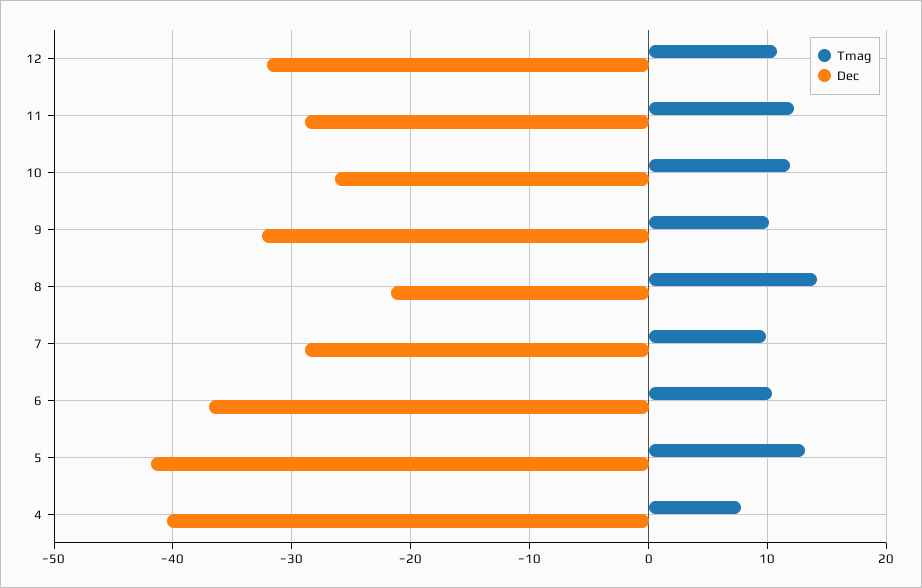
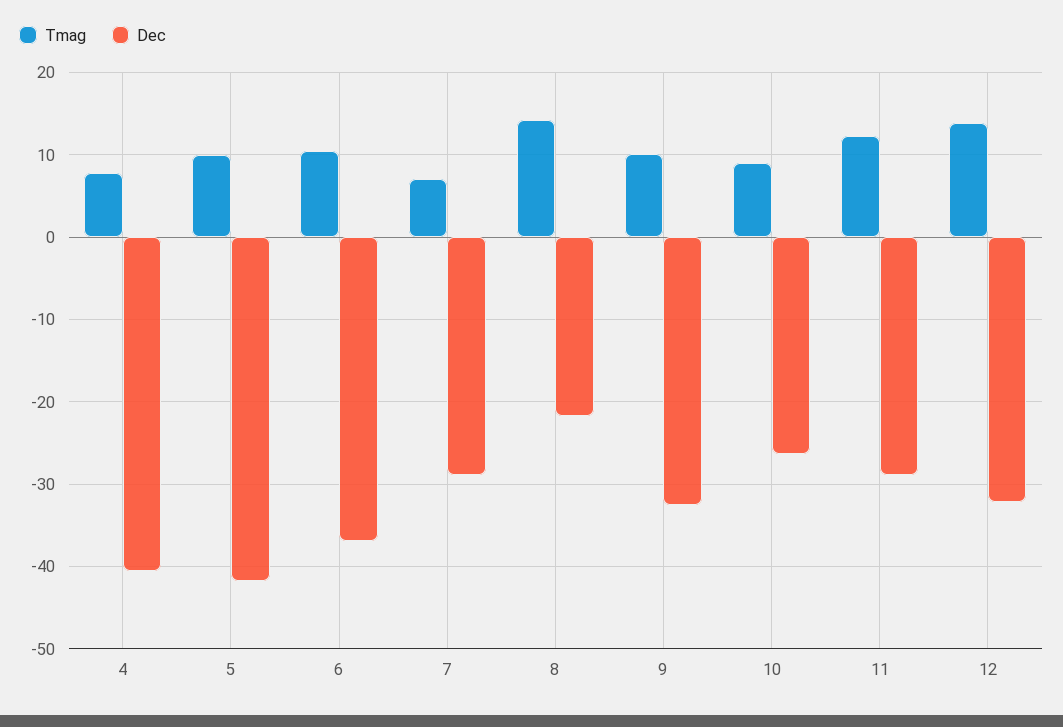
  {
    "Tmag": {
-     "12": 11,
+     "12": 14,
      "11": 12,
-     "10": 12,
+     "10": 9,
      "9": 10,
      "8": 14,
-     "7": 10,
+     "7": 7,
      "6": 10,
-     "5": 13,
+     "5": 10,
      "4": 8
    },
    "Dec": {
      "12": -32,
      "11": -29,
      "10": -26,
      "9": -32,
      "8": -22,
      "7": -29,
      "6": -37,
      "5": -42,
      "4": -41
    }
  }

